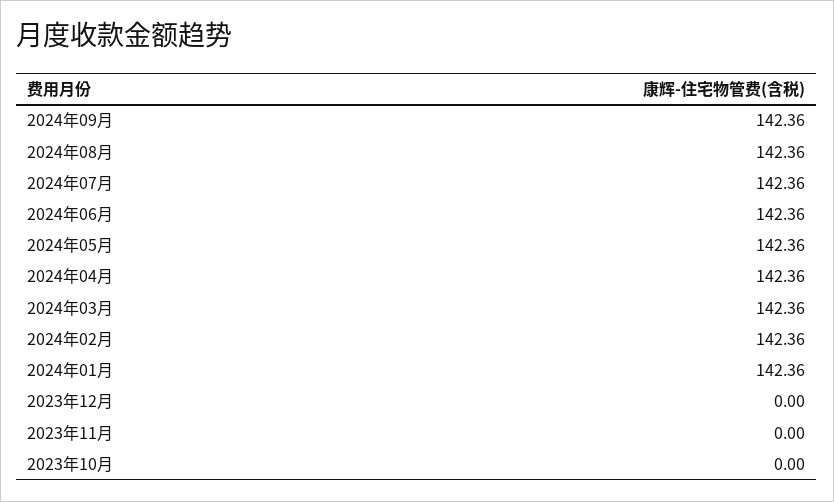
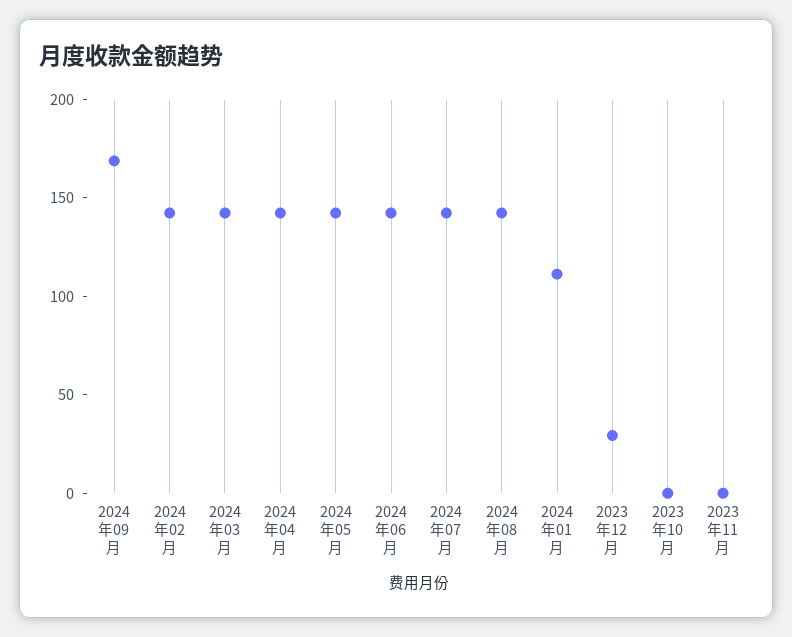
  {
-   "2024年09月": 142.36,
+   "2024年09月": 170,
    "2024年08月": 142.36,
    "2024年07月": 142.36,
    "2024年06月": 142.36,
    "2024年05月": 142.36,
    "2024年04月": 142.36,
    "2024年03月": 142.36,
    "2024年02月": 142.36,
-   "2024年01月": 142.36,
+   "2024年01月": 110,
-   "2023年12月": 0,
+   "2023年12月": 30,
    "2023年11月": 0,
    "2023年10月": 0
  }

